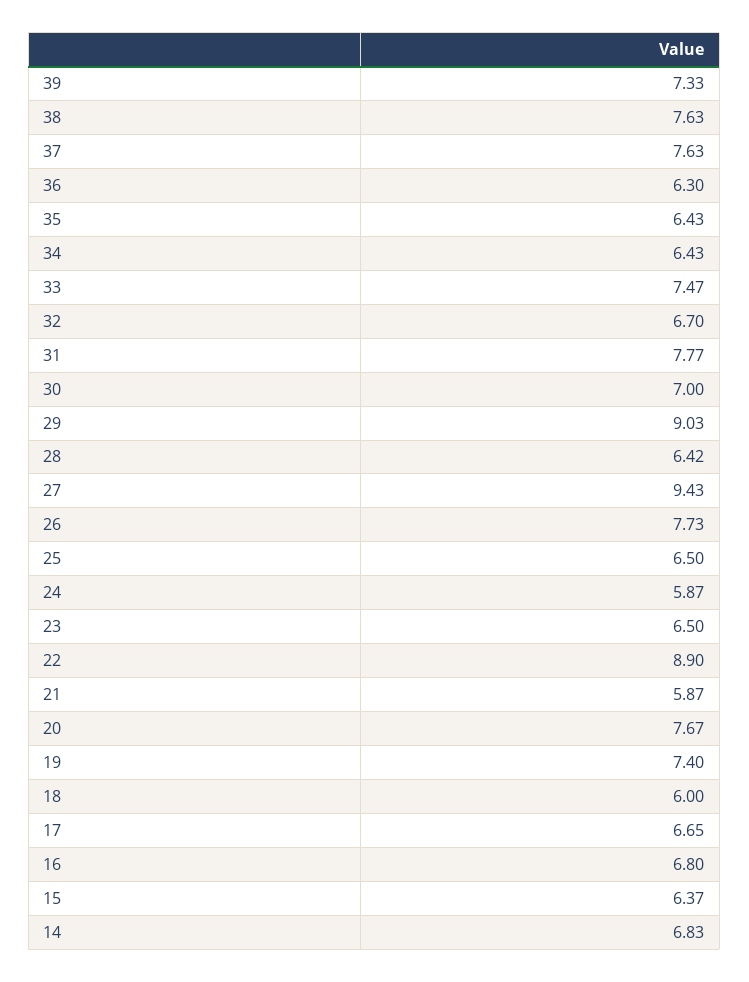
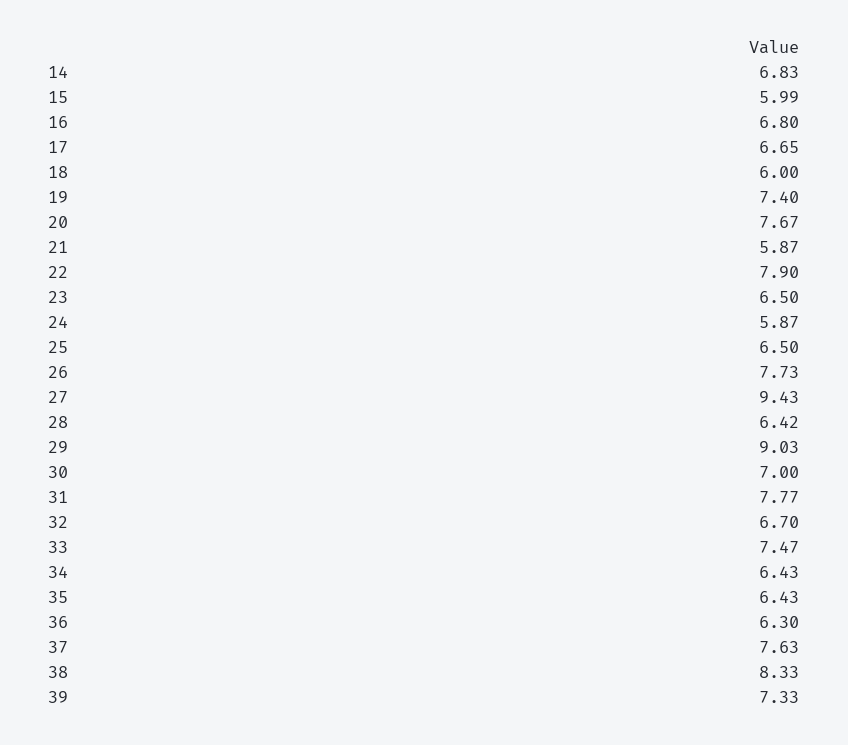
  {
    "39": 7.33,
-   "38": 7.63,
+   "38": 8.33,
    "37": 7.63,
    "36": 6.3,
    "35": 6.43,
    "34": 6.43,
    "33": 7.47,
    "32": 6.7,
    "31": 7.77,
    "30": 7,
    "29": 9.03,
    "28": 6.42,
    "27": 9.43,
    "26": 7.73,
    "25": 6.5,
    "24": 5.87,
    "23": 6.5,
-   "22": 8.9,
+   "22": 7.9,
    "21": 5.87,
    "20": 7.67,
    "19": 7.4,
    "18": 6,
    "17": 6.65,
    "16": 6.8,
-   "15": 6.37,
+   "15": 5.99,
    "14": 6.83
  }

